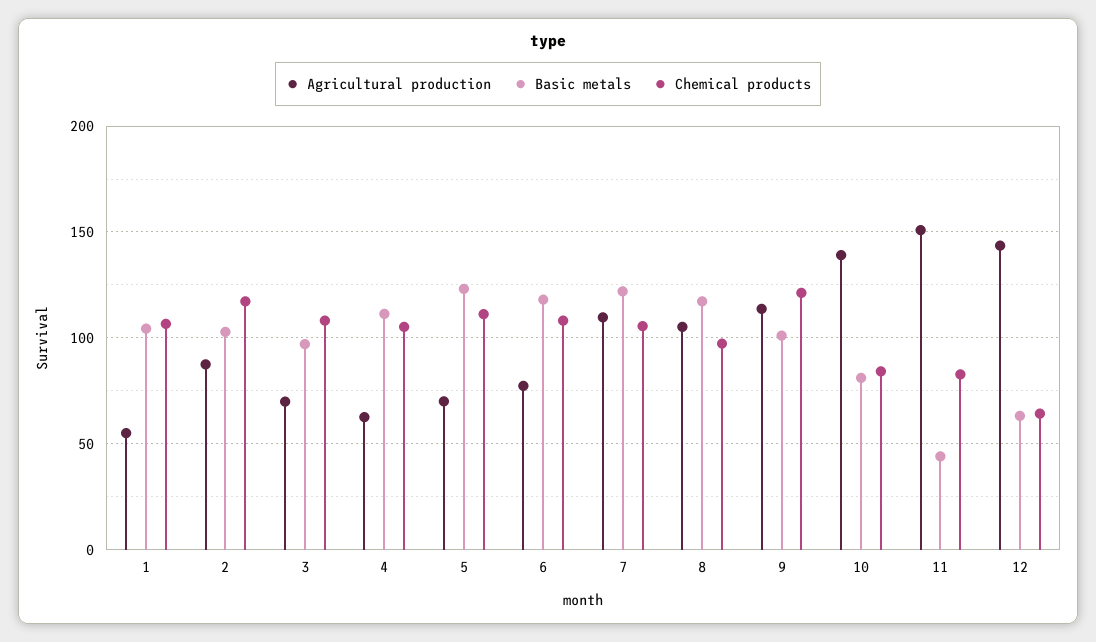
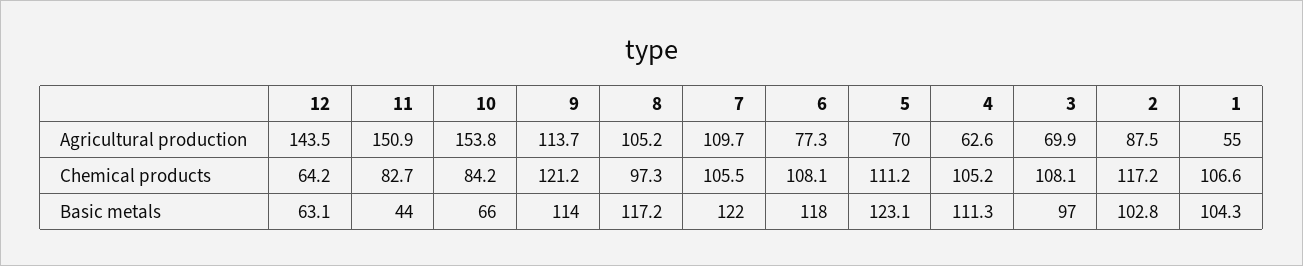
  {
    "Agricultural production": {
      "1": 55,
      "2": 87.5,
      "3": 69.9,
      "4": 62.6,
      "5": 70,
      "6": 77.3,
      "7": 109.7,
      "8": 105.2,
      "9": 113.7,
-     "10": 140,
+     "10": 153.8,
      "11": 150.9,
      "12": 143.5
    },
    "Basic metals": {
      "1": 104.3,
      "2": 102.8,
      "3": 97,
      "4": 111.3,
      "5": 123.1,
      "6": 118,
      "7": 122,
      "8": 117.2,
-     "9": 100,
+     "9": 114,
-     "10": 80,
+     "10": 66,
      "11": 44,
      "12": 63.1
    },
    "Chemical products": {
      "1": 106.6,
      "2": 117.2,
      "3": 108.1,
      "4": 105.2,
      "5": 111.2,
      "6": 108.1,
      "7": 105.5,
      "8": 97.3,
      "9": 121.2,
      "10": 84.2,
      "11": 82.7,
      "12": 64.2
    }
  }

